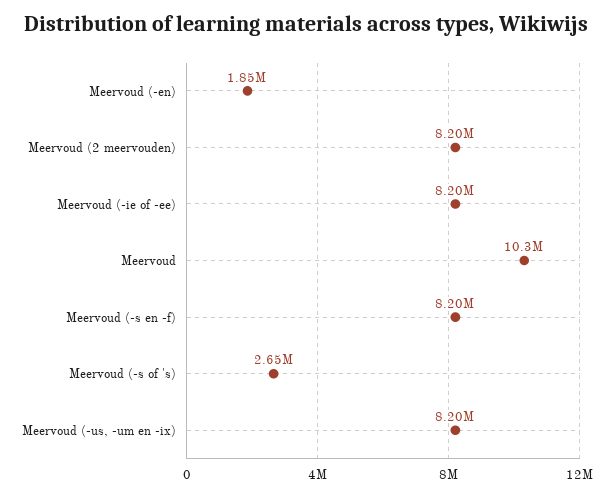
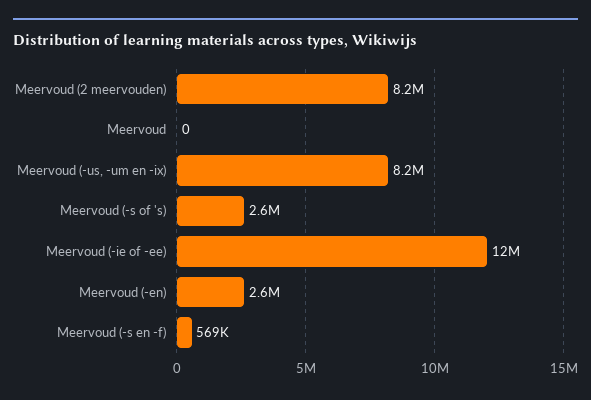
  {
-   "Meervoud (-en)": 1850000,
+   "Meervoud (-en)": 2600000,
    "Meervoud (2 meervouden)": 8200000,
-   "Meervoud (-ie of -ee)": 8200000,
+   "Meervoud (-ie of -ee)": 12000000,
-   "Meervoud": 10300000,
+   "Meervoud": 0,
-   "Meervoud (-s en -f)": 8200000,
+   "Meervoud (-s en -f)": 569000,
    "Meervoud (-s of 's)": 2650000,
    "Meervoud (-us, -um en -ix)": 8200000
  }

